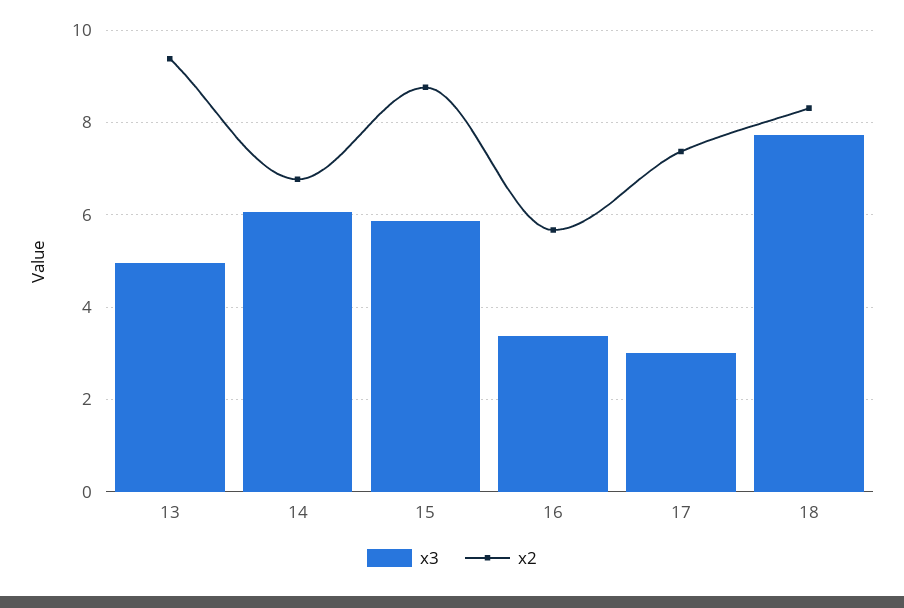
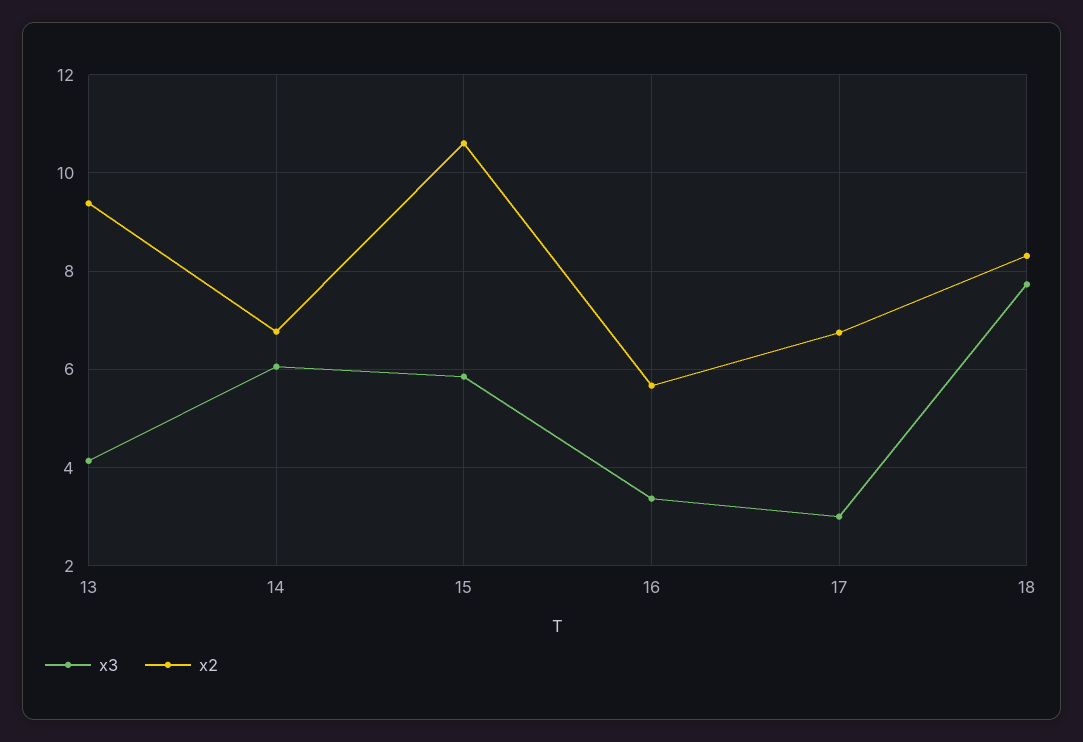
  {
    "x3": {
-     "13": 5,
+     "13": 4.2,
      "14": 6,
      "15": 5.8,
      "16": 3.4,
      "17": 3,
      "18": 7.8
    },
    "x2": {
      "13": 9.4,
      "14": 6.8,
-     "15": 8.8,
+     "15": 10.6,
      "16": 5.6,
-     "17": 7.4,
+     "17": 6.8,
      "18": 8.4
    }
  }

